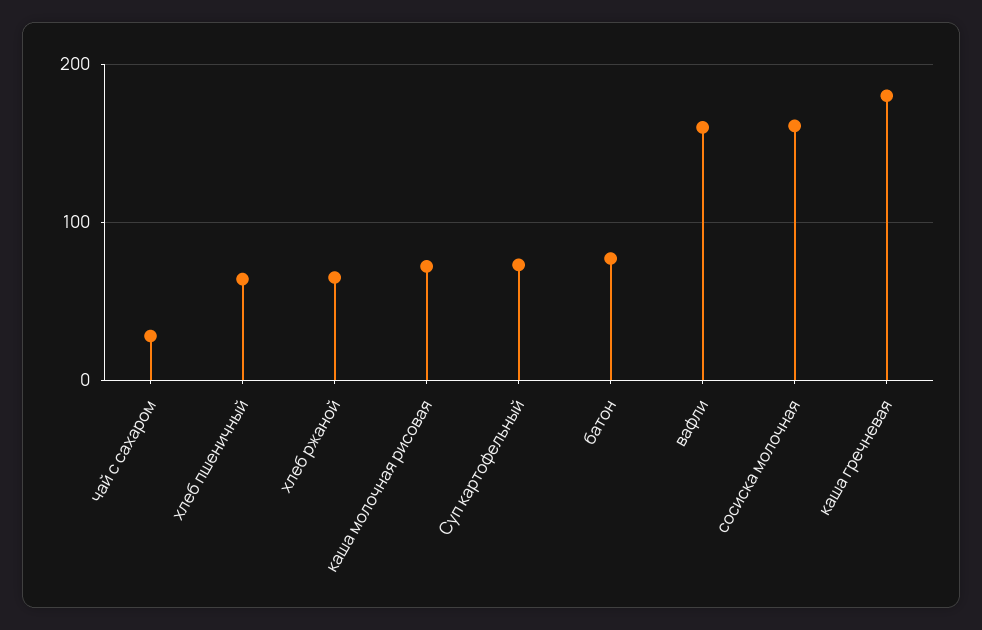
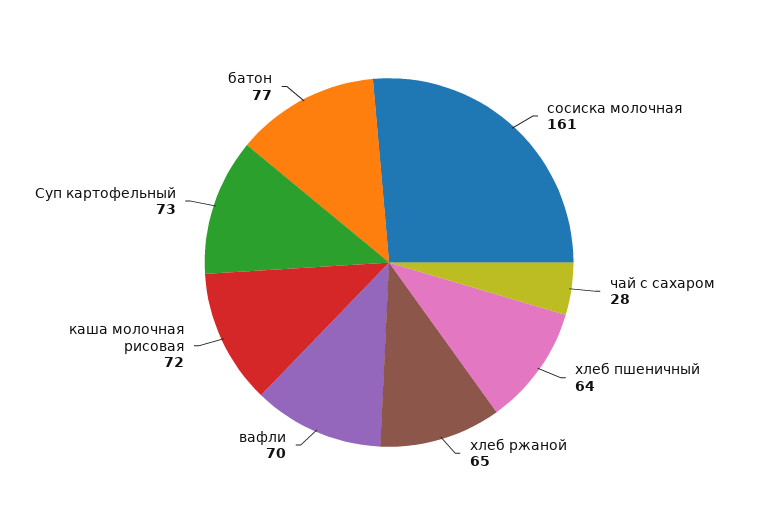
  {
    "чай с сахаром": 28,
    "хлеб пшеничный": 64,
    "хлеб ржаной": 65,
    "каша молочная рисовая": 72,
    "Суп картофельный": 73,
    "батон": 77,
-   "вафли": 160,
+   "вафли": 70,
-   "сосиска молочная": 161,
+   "сосиска молочная": 161
-   "каша гречневая": 180
  }

